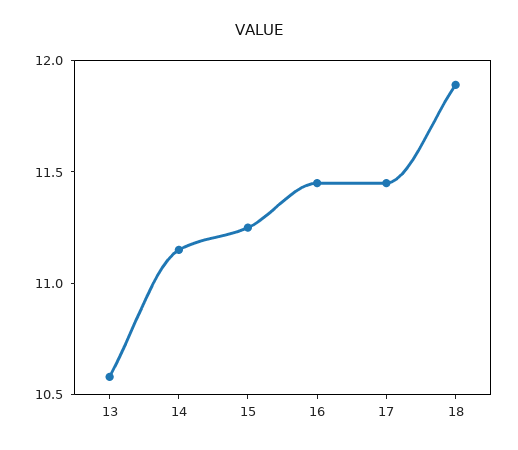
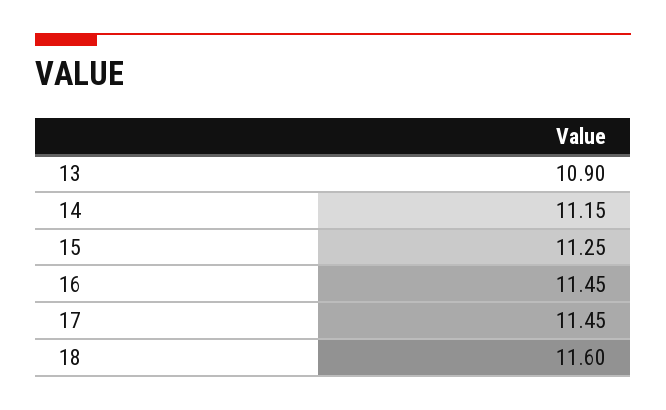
  {
-   "13": 10.6,
+   "13": 10.9,
    "14": 11.15,
    "15": 11.25,
    "16": 11.45,
    "17": 11.45,
-   "18": 11.9
+   "18": 11.6
  }

